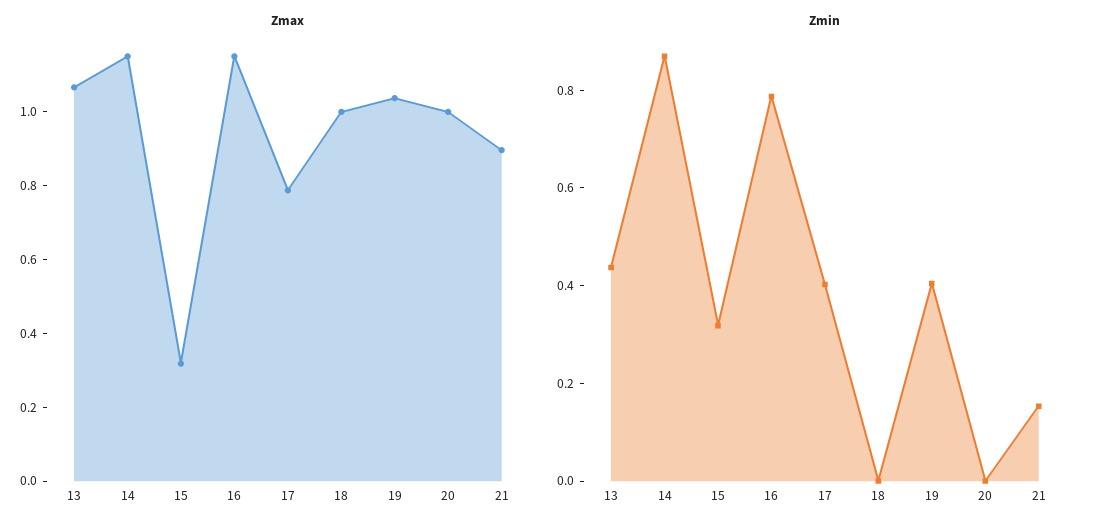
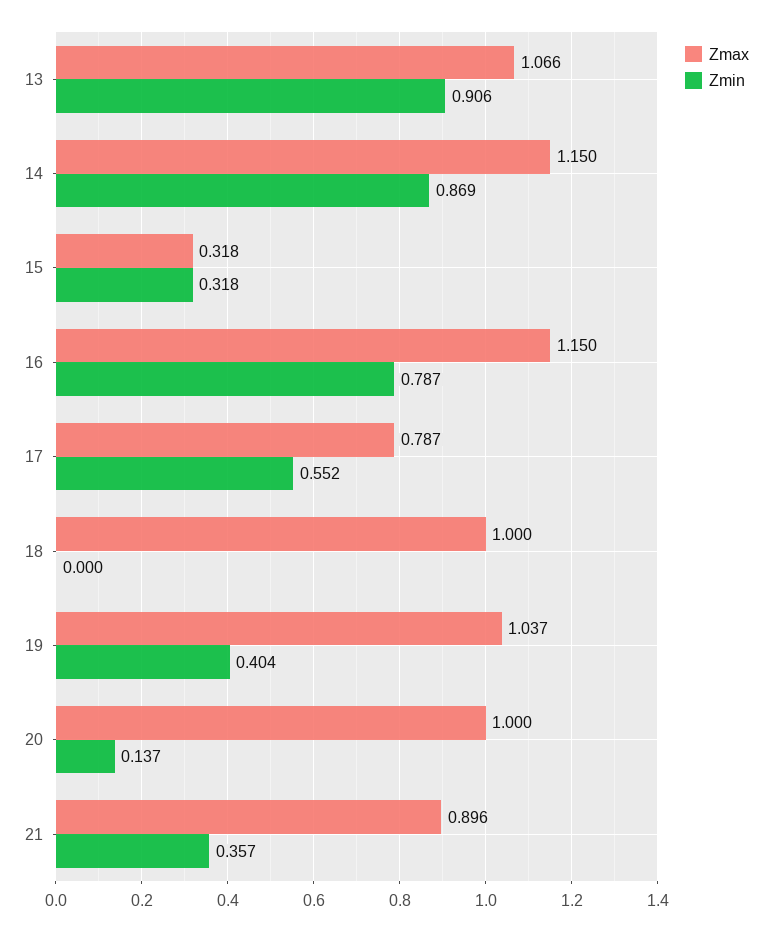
  {
    "Zmax": {
      "13": 1.066,
      "14": 1.15,
      "15": 0.318,
      "16": 1.15,
      "17": 0.787,
      "18": 1,
      "19": 1.037,
      "20": 1,
      "21": 0.896
    },
    "Zmin": {
-     "13": 0.45,
+     "13": 0.906,
      "14": 0.869,
      "15": 0.318,
      "16": 0.787,
-     "17": 0.4,
+     "17": 0.552,
      "18": 0,
      "19": 0.404,
-     "20": 0,
+     "20": 0.137,
-     "21": 0.15
+     "21": 0.357
    }
  }

